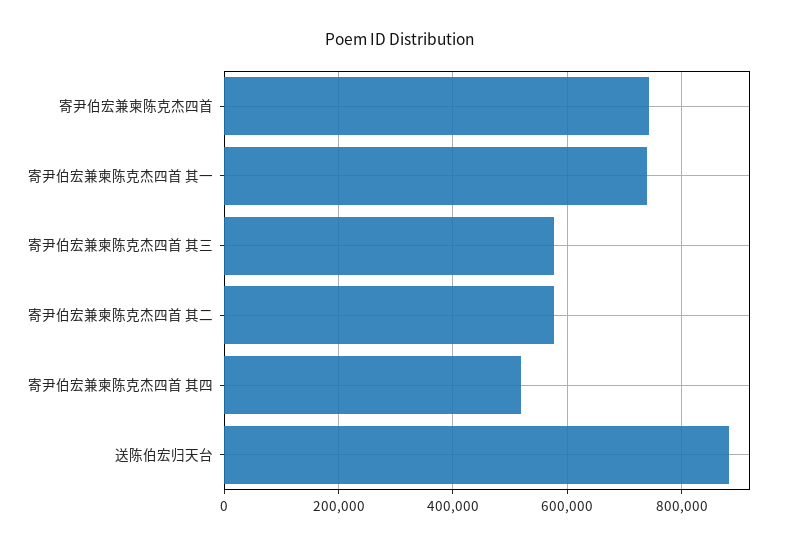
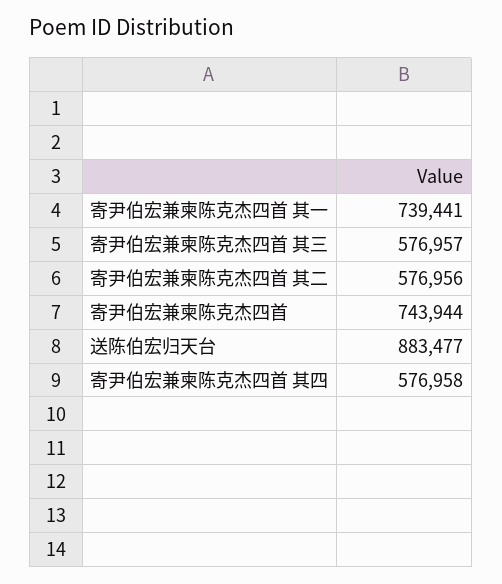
  {
    "寄尹伯宏兼柬陈克杰四首": 743944,
    "寄尹伯宏兼柬陈克杰四首 其一": 739441,
    "寄尹伯宏兼柬陈克杰四首 其三": 576957,
    "寄尹伯宏兼柬陈克杰四首 其二": 576956,
-   "寄尹伯宏兼柬陈克杰四首 其四": 520000,
+   "寄尹伯宏兼柬陈克杰四首 其四": 576958,
    "送陈伯宏归天台": 883477
  }

